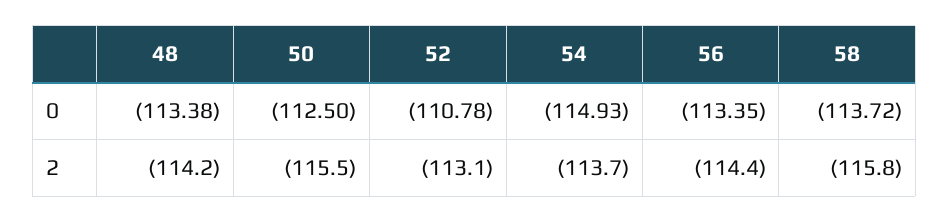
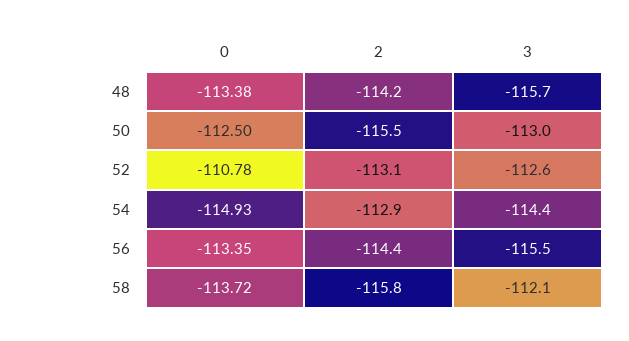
  {
    "48": {
      "0": -113.38,
-     "2": -114.2
+     "2": -114.2,
+     "3": -115.7
    },
    "50": {
      "0": -112.5,
-     "2": -115.5
+     "2": -115.5,
+     "3": -113
    },
    "52": {
      "0": -110.78,
-     "2": -113.1
+     "2": -113.1,
+     "3": -112.6
    },
    "54": {
      "0": -114.93,
-     "2": -113.7
+     "2": -112.9,
+     "3": -114.4
    },
    "56": {
      "0": -113.35,
-     "2": -114.4
+     "2": -114.4,
+     "3": -115.5
    },
    "58": {
      "0": -113.72,
-     "2": -115.8
+     "2": -115.8,
+     "3": -112.1
    }
  }

